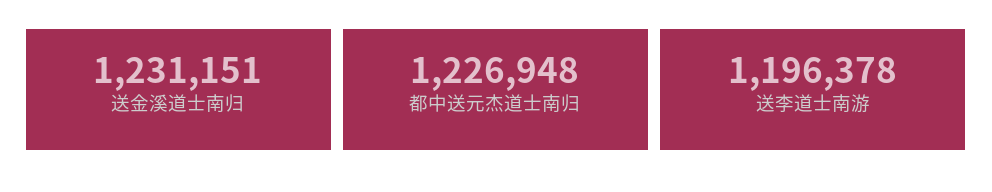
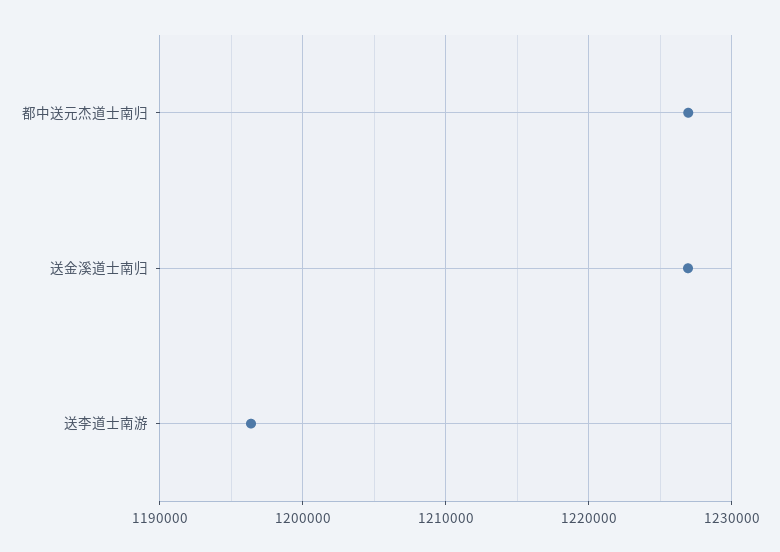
  {
-   "送金溪道士南归": 1231151,
+   "送金溪道士南归": 1227000,
    "都中送元杰道士南归": 1226948,
    "送李道士南游": 1196378
  }

